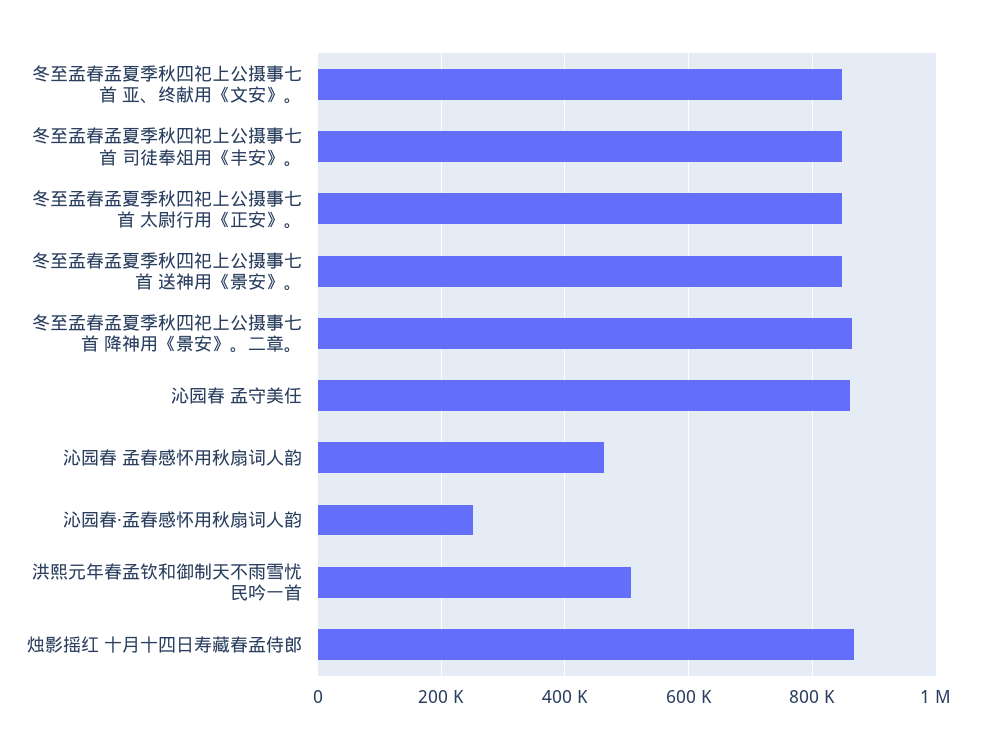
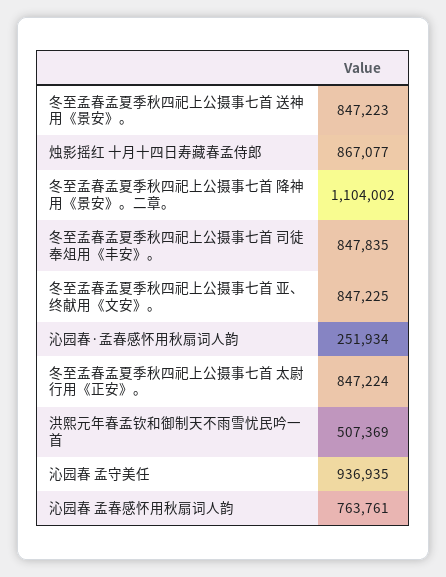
  {
    "冬至孟春孟夏季秋四祀上公摄事七首 亚、终献用《文安》。": 847225,
    "冬至孟春孟夏季秋四祀上公摄事七首 司徒奉俎用《丰安》。": 847835,
    "冬至孟春孟夏季秋四祀上公摄事七首 太尉行用《正安》。": 847224,
    "冬至孟春孟夏季秋四祀上公摄事七首 送神用《景安》。": 847223,
-   "冬至孟春孟夏季秋四祀上公摄事七首 降神用《景安》。二章。": 860000,
+   "冬至孟春孟夏季秋四祀上公摄事七首 降神用《景安》。二章。": 1104002,
-   "沁园春 孟守美任": 860000,
+   "沁园春 孟守美任": 936935,
-   "沁园春 孟春感怀用秋扇词人韵": 460000,
+   "沁园春 孟春感怀用秋扇词人韵": 763761,
    "沁园春·孟春感怀用秋扇词人韵": 251934,
    "洪熙元年春孟钦和御制天不雨雪忧民吟一首": 507369,
    "烛影摇红 十月十四日寿藏春孟侍郎": 867077
  }

